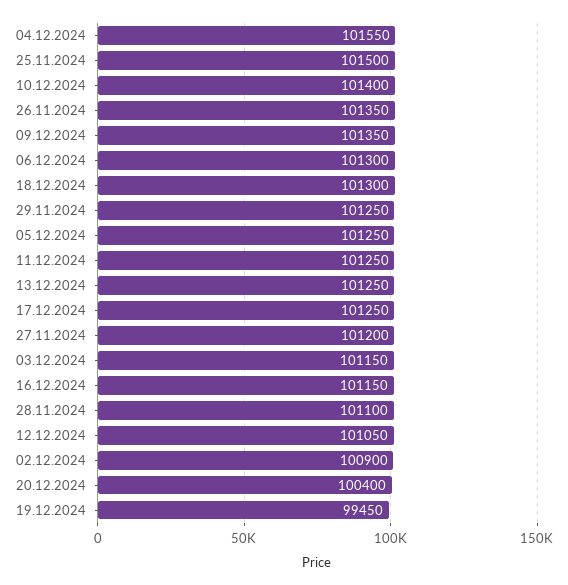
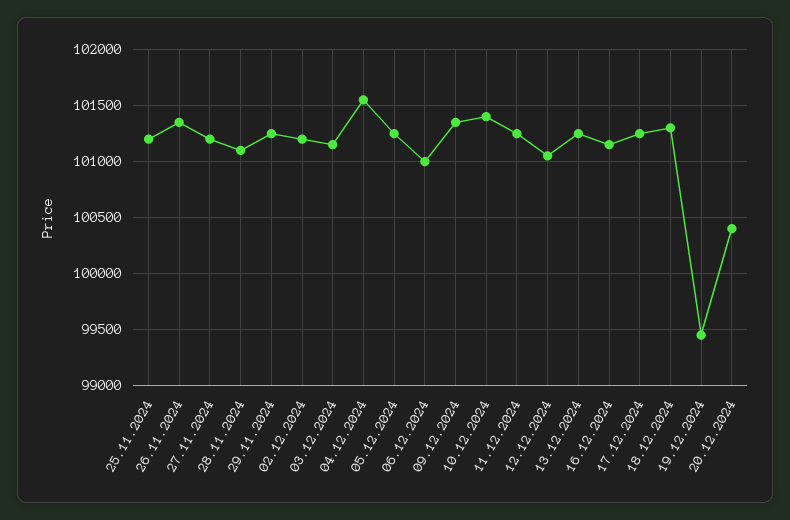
  {
    "04.12.2024": 101550,
-   "25.11.2024": 101500,
+   "25.11.2024": 101200,
    "10.12.2024": 101400,
    "26.11.2024": 101350,
    "09.12.2024": 101350,
-   "06.12.2024": 101300,
+   "06.12.2024": 101000,
    "18.12.2024": 101300,
    "29.11.2024": 101250,
    "05.12.2024": 101250,
    "11.12.2024": 101250,
    "13.12.2024": 101250,
    "17.12.2024": 101250,
    "27.11.2024": 101200,
    "03.12.2024": 101150,
    "16.12.2024": 101150,
    "28.11.2024": 101100,
    "12.12.2024": 101050,
-   "02.12.2024": 100900,
+   "02.12.2024": 101200,
    "20.12.2024": 100400,
    "19.12.2024": 99450
  }

